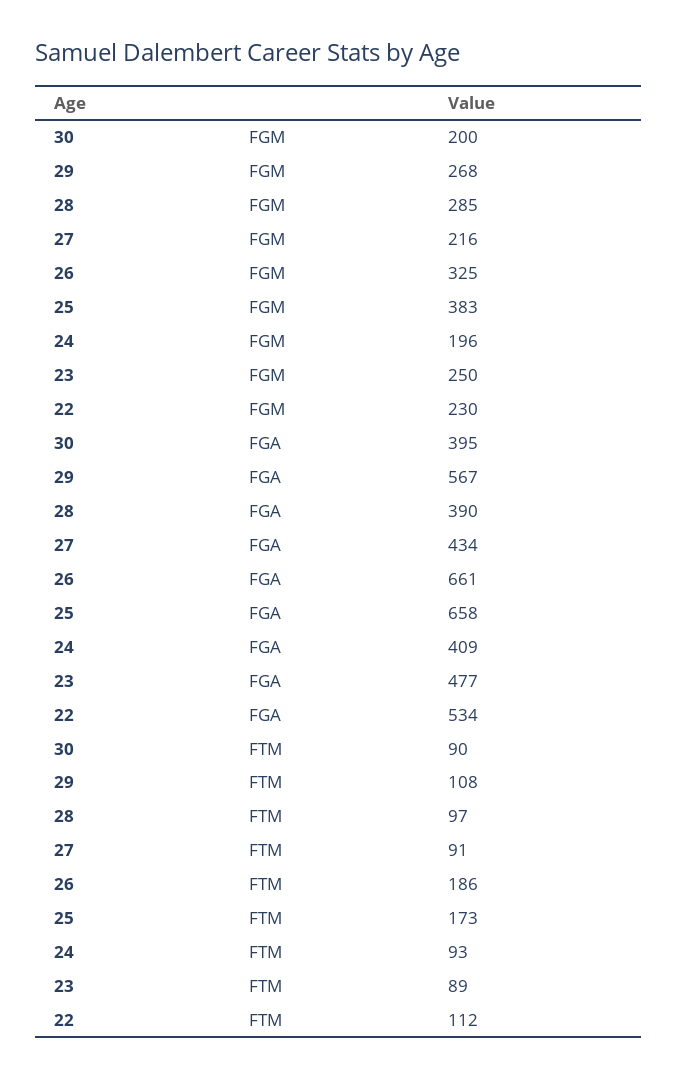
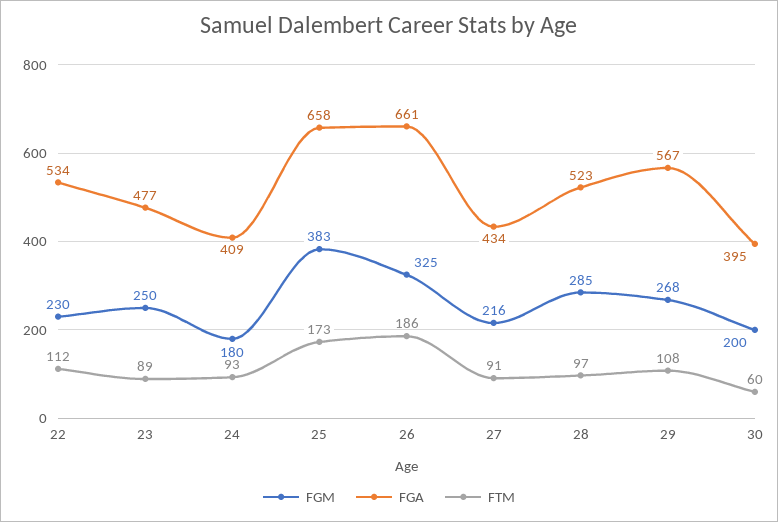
  {
    "FGM": {
      "30": 200,
      "29": 268,
      "28": 285,
      "27": 216,
      "26": 325,
      "25": 383,
-     "24": 196,
+     "24": 180,
      "23": 250,
      "22": 230
    },
    "FGA": {
      "30": 395,
      "29": 567,
-     "28": 390,
+     "28": 523,
      "27": 434,
      "26": 661,
      "25": 658,
      "24": 409,
      "23": 477,
      "22": 534
    },
    "FTM": {
-     "30": 90,
+     "30": 60,
      "29": 108,
      "28": 97,
      "27": 91,
      "26": 186,
      "25": 173,
      "24": 93,
      "23": 89,
      "22": 112
    }
  }

